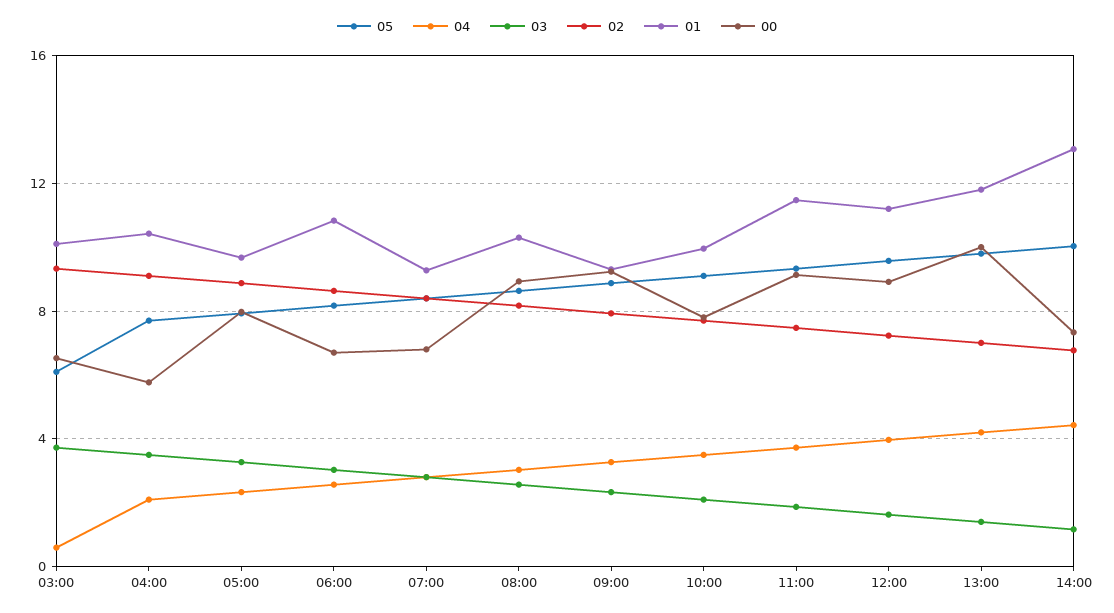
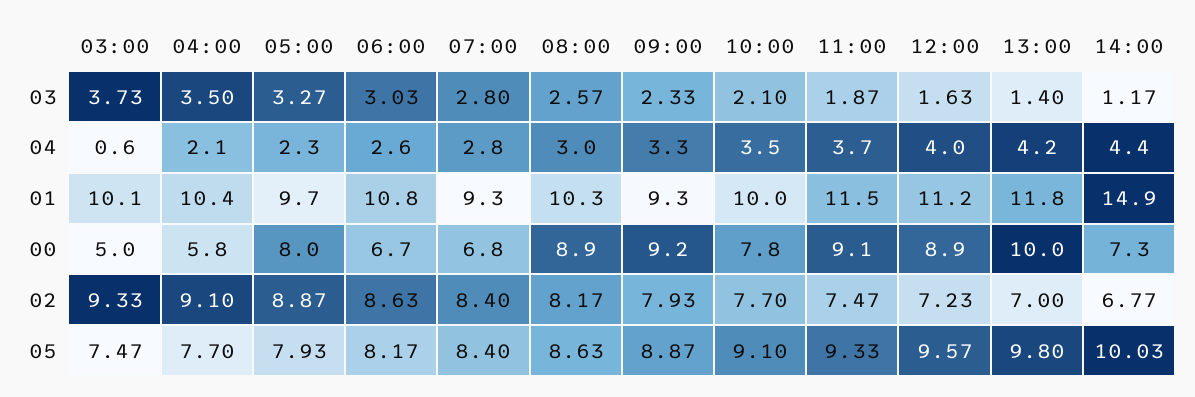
  {
    "05": {
-     "03:00": 6,
+     "03:00": 7.47,
      "04:00": 7.7,
      "05:00": 7.93,
      "06:00": 8.17,
      "07:00": 8.4,
      "08:00": 8.63,
      "09:00": 8.87,
      "10:00": 9.1,
      "11:00": 9.33,
      "12:00": 9.57,
      "13:00": 9.8,
      "14:00": 10.03
    },
    "04": {
      "03:00": 0.6,
      "04:00": 2.1,
      "05:00": 2.3,
      "06:00": 2.6,
      "07:00": 2.8,
      "08:00": 3,
      "09:00": 3.3,
      "10:00": 3.5,
      "11:00": 3.7,
      "12:00": 4,
      "13:00": 4.2,
      "14:00": 4.4
    },
    "03": {
      "03:00": 3.73,
      "04:00": 3.5,
      "05:00": 3.27,
      "06:00": 3.03,
      "07:00": 2.8,
      "08:00": 2.57,
      "09:00": 2.33,
      "10:00": 2.1,
      "11:00": 1.87,
      "12:00": 1.63,
      "13:00": 1.4,
      "14:00": 1.17
    },
    "02": {
      "03:00": 9.33,
      "04:00": 9.1,
      "05:00": 8.87,
      "06:00": 8.63,
      "07:00": 8.4,
      "08:00": 8.17,
      "09:00": 7.93,
      "10:00": 7.7,
      "11:00": 7.47,
      "12:00": 7.23,
      "13:00": 7,
      "14:00": 6.77
    },
    "01": {
      "03:00": 10.1,
      "04:00": 10.4,
      "05:00": 9.7,
      "06:00": 10.8,
      "07:00": 9.3,
      "08:00": 10.3,
      "09:00": 9.3,
      "10:00": 10,
      "11:00": 11.5,
      "12:00": 11.2,
      "13:00": 11.8,
-     "14:00": 13
+     "14:00": 14.9
    },
    "00": {
-     "03:00": 6.5,
+     "03:00": 5,
      "04:00": 5.8,
      "05:00": 8,
      "06:00": 6.7,
      "07:00": 6.8,
      "08:00": 8.9,
      "09:00": 9.2,
      "10:00": 7.8,
      "11:00": 9.1,
      "12:00": 8.9,
      "13:00": 10,
      "14:00": 7.3
    }
  }

